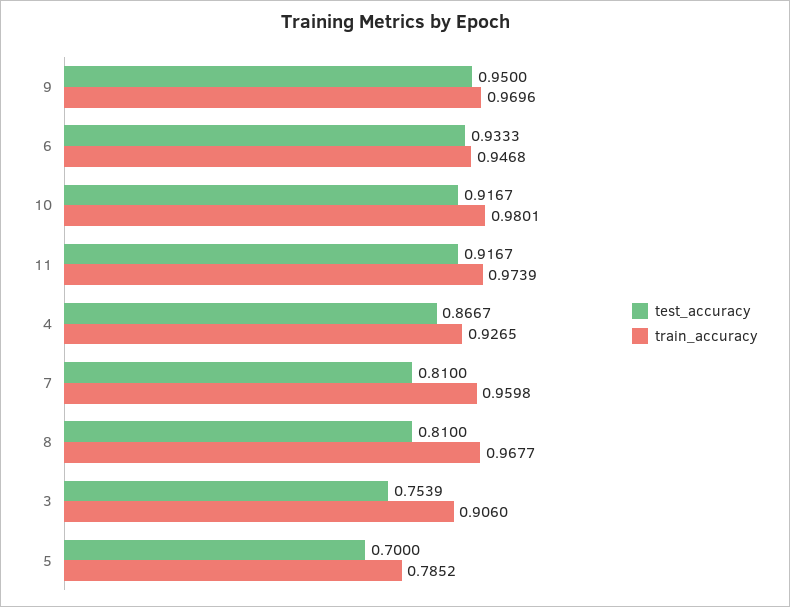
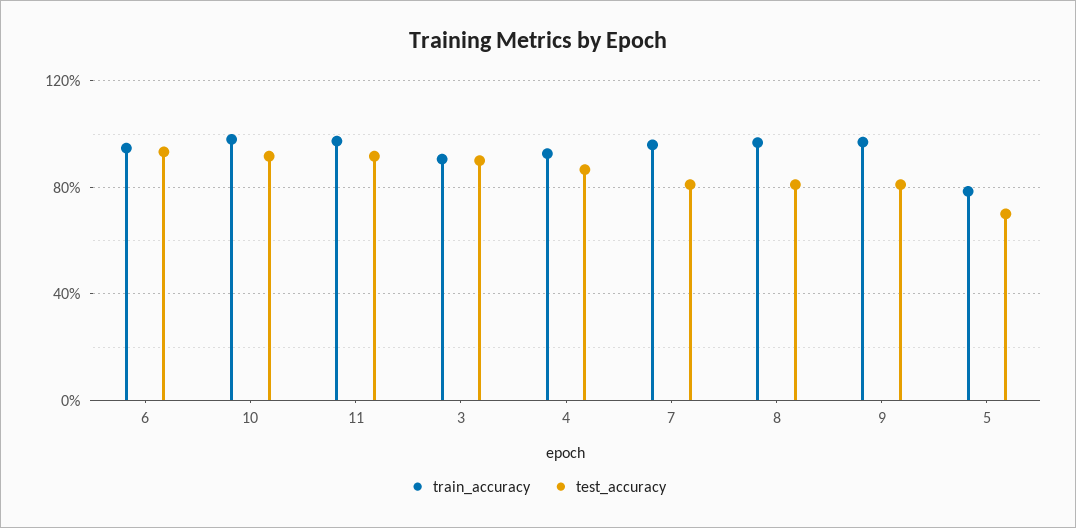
  {
    "test_accuracy": {
-     "9": 0.95,
+     "9": 0.8,
      "6": 0.9333,
      "10": 0.9167,
      "11": 0.9167,
      "4": 0.8667,
      "7": 0.81,
      "8": 0.81,
-     "3": 0.7539,
+     "3": 0.9,
      "5": 0.7
    },
    "train_accuracy": {
      "9": 0.9696,
      "6": 0.9468,
      "10": 0.9801,
      "11": 0.9739,
      "4": 0.9265,
      "7": 0.9598,
      "8": 0.9677,
      "3": 0.906,
      "5": 0.7852
    }
  }

